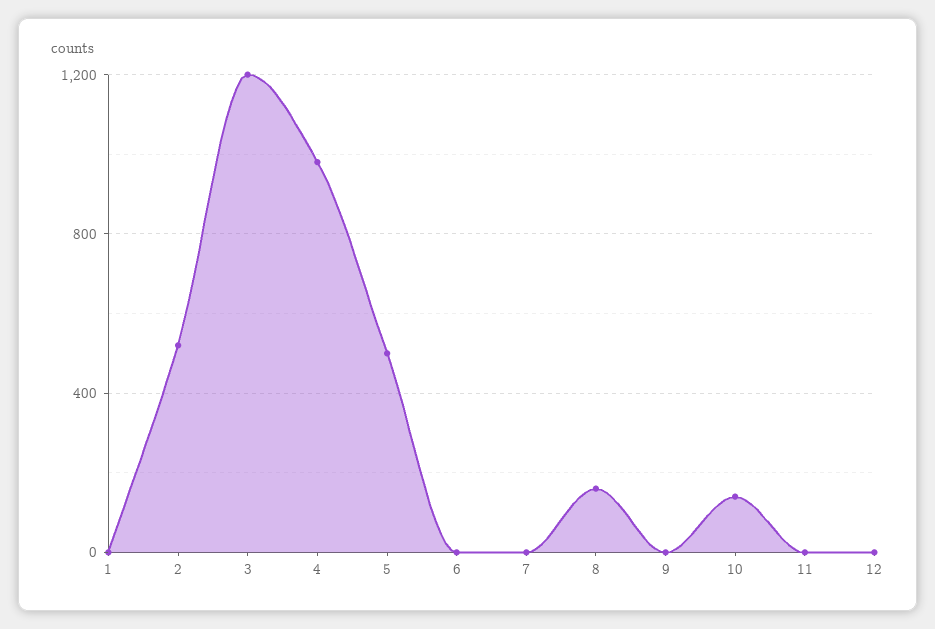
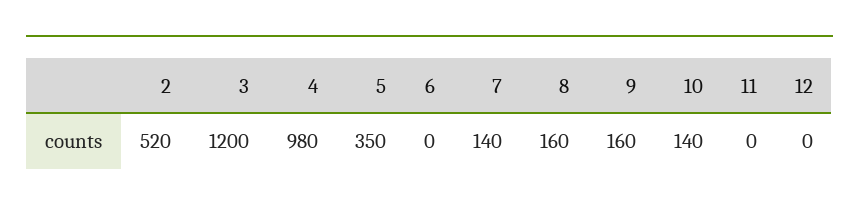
  {
-   "1": 0,
    "2": 520,
    "3": 1200,
    "4": 980,
-   "5": 500,
+   "5": 350,
    "6": 0,
-   "7": 0,
+   "7": 140,
    "8": 160,
-   "9": 0,
+   "9": 160,
    "10": 140,
    "11": 0,
    "12": 0
  }

